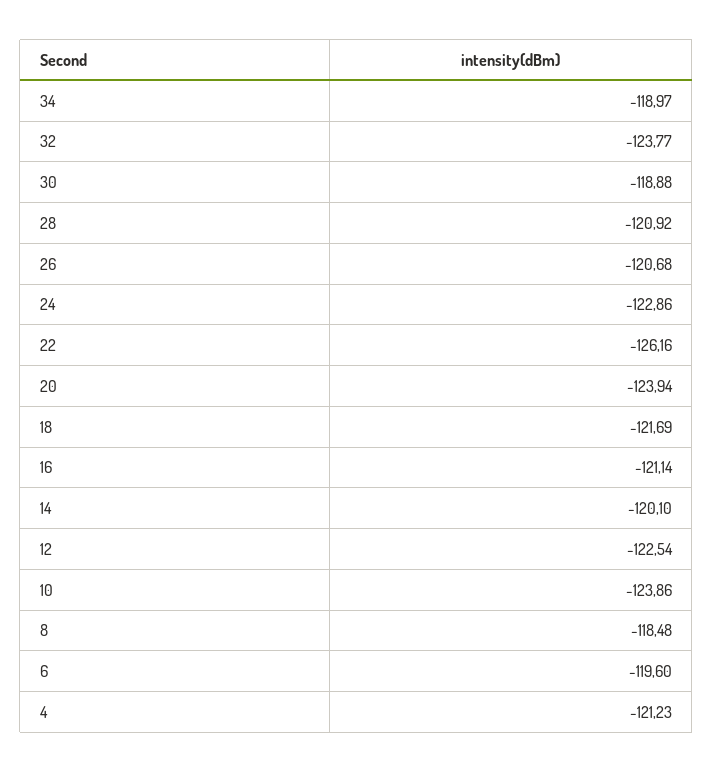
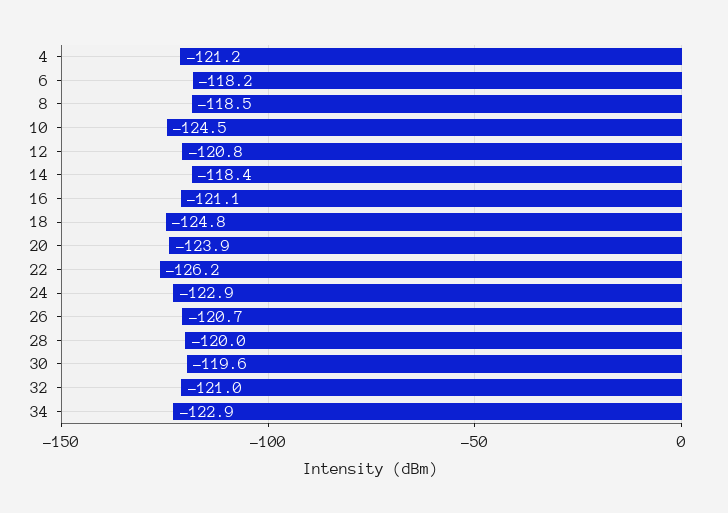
  {
-   "34": -118.97,
+   "34": -122.9,
-   "32": -123.77,
+   "32": -121,
-   "30": -118.88,
+   "30": -119.6,
-   "28": -120.92,
+   "28": -120,
    "26": -120.68,
    "24": -122.86,
    "22": -126.16,
    "20": -123.94,
-   "18": -121.69,
+   "18": -124.8,
    "16": -121.14,
-   "14": -120.1,
+   "14": -118.4,
-   "12": -122.54,
+   "12": -120.8,
-   "10": -123.86,
+   "10": -124.5,
    "8": -118.48,
-   "6": -119.6,
+   "6": -118.2,
    "4": -121.23
  }

